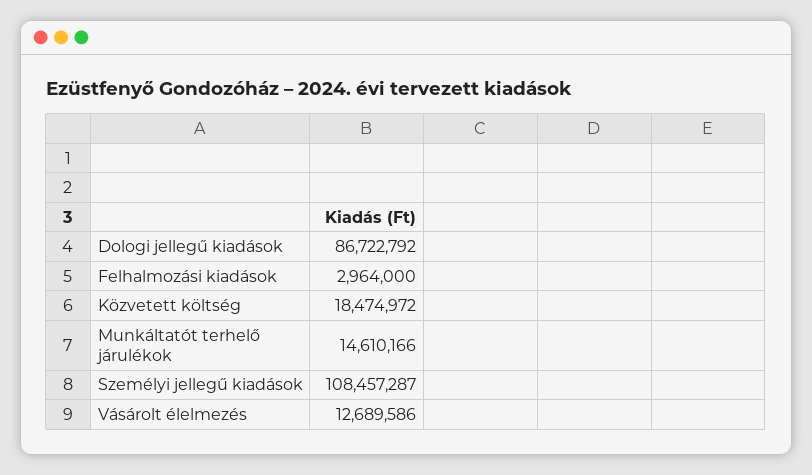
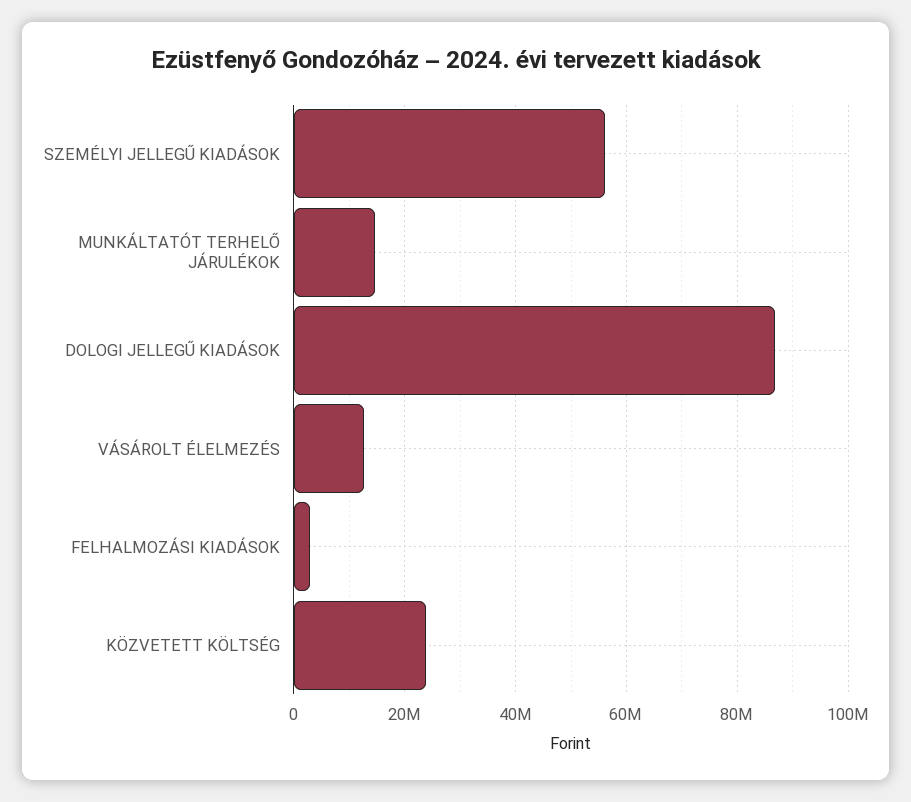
  {
    "Dologi jellegű kiadások": 86722792,
    "Felhalmozási kiadások": 2964000,
-   "Közvetett költség": 18474972,
+   "Közvetett költség": 24000000,
    "Munkáltatót terhelő járulékok": 14610166,
-   "Személyi jellegű kiadások": 108457287,
+   "Személyi jellegű kiadások": 56000000,
    "Vásárolt élelmezés": 12689586
  }

